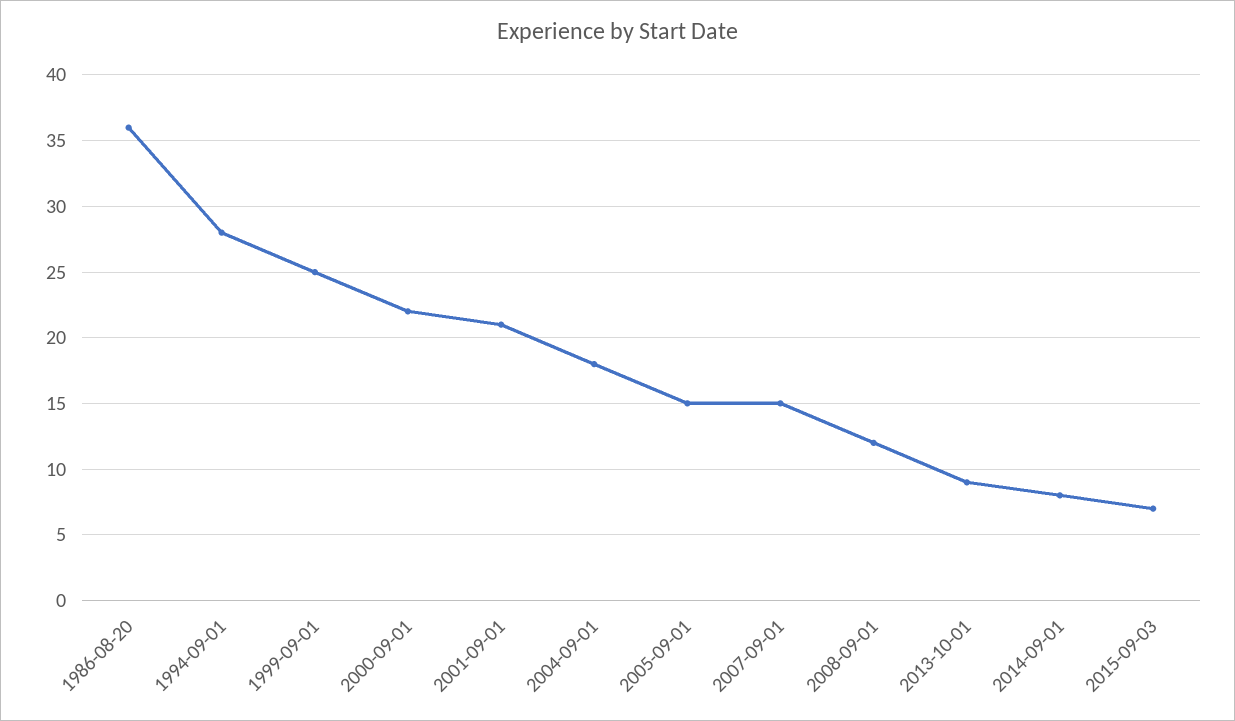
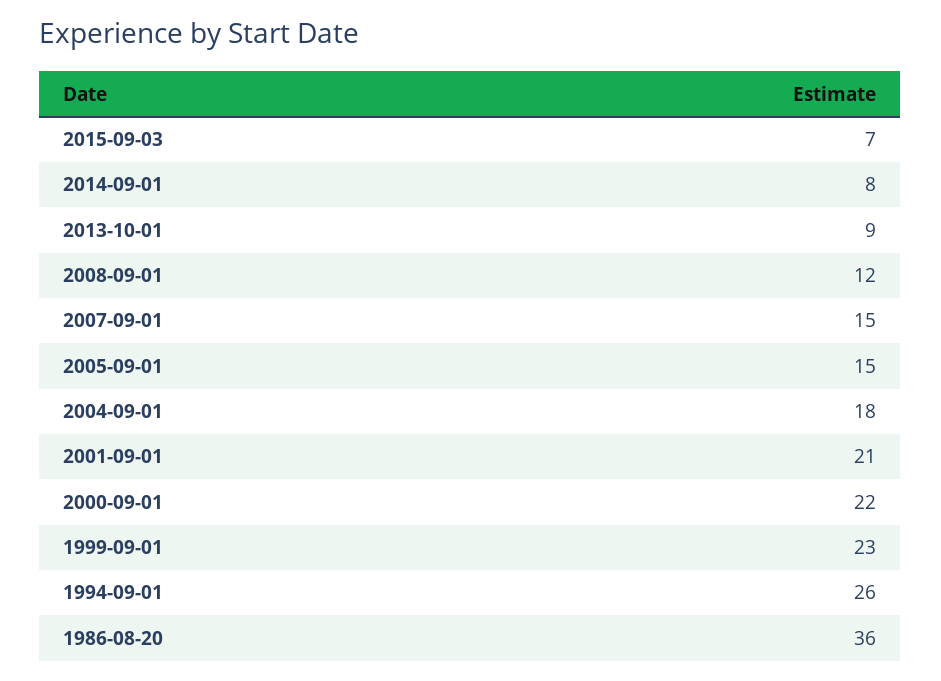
  {
    "1986-08-20": 36,
-   "1994-09-01": 28,
+   "1994-09-01": 26,
-   "1999-09-01": 25,
+   "1999-09-01": 23,
    "2000-09-01": 22,
    "2001-09-01": 21,
    "2004-09-01": 18,
    "2005-09-01": 15,
    "2007-09-01": 15,
    "2008-09-01": 12,
    "2013-10-01": 9,
    "2014-09-01": 8,
    "2015-09-03": 7
  }

